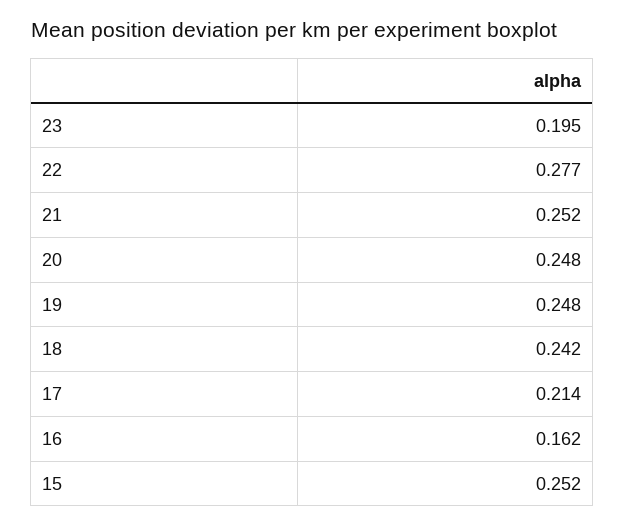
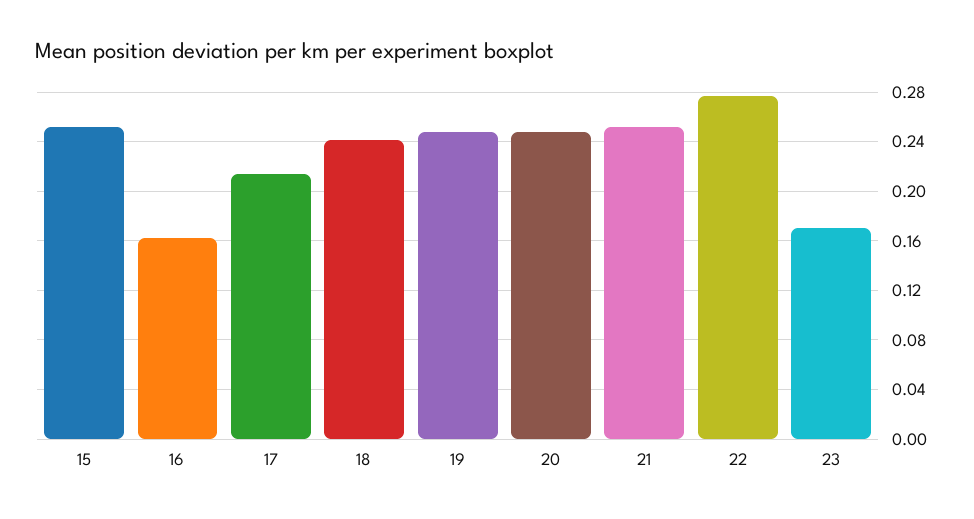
  {
-   "23": 0.195,
+   "23": 0.17,
    "22": 0.277,
    "21": 0.252,
    "20": 0.248,
    "19": 0.248,
    "18": 0.242,
    "17": 0.214,
    "16": 0.162,
    "15": 0.252
  }

